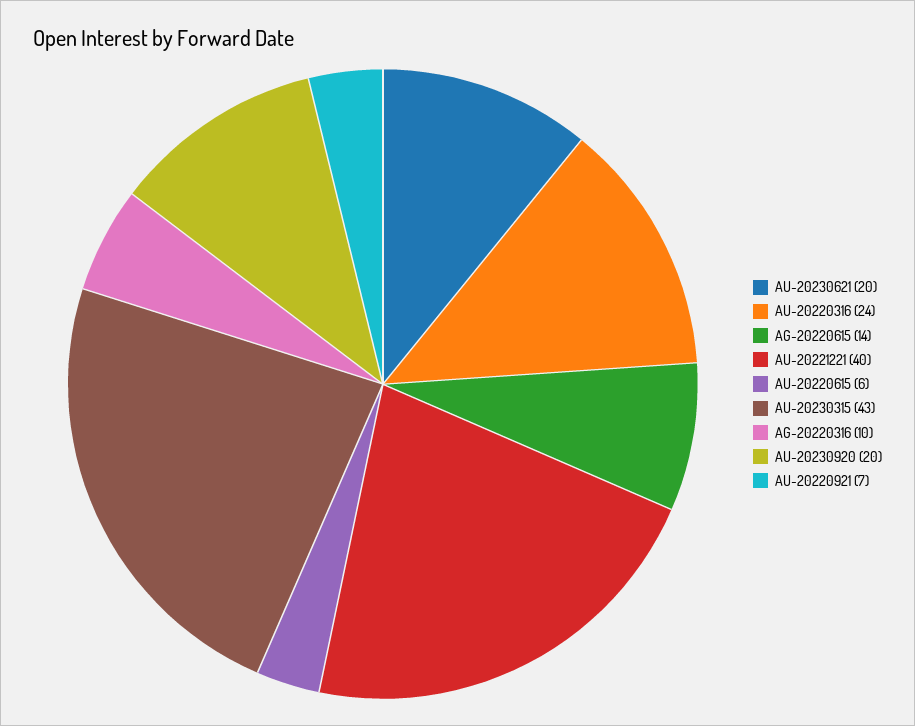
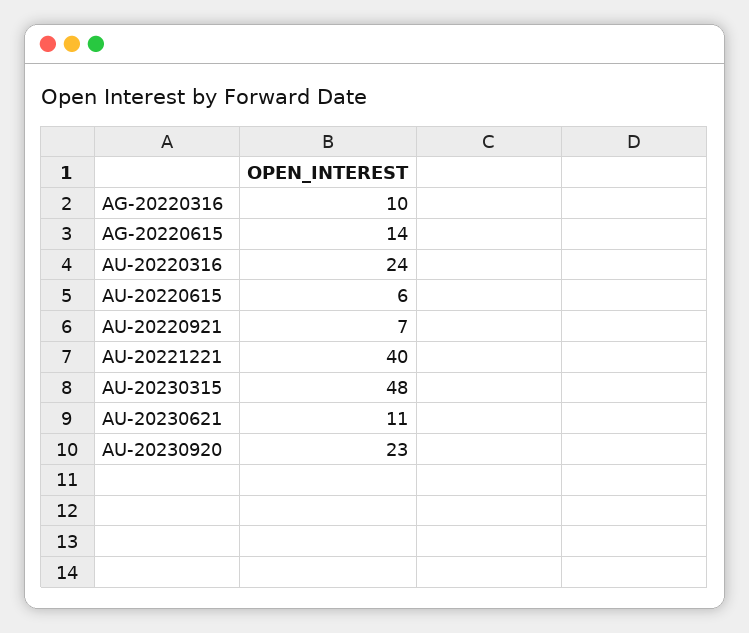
  {
-   "AU-20230621": 20,
+   "AU-20230621": 11,
    "AU-20220316": 24,
    "AG-20220615": 14,
    "AU-20221221": 40,
    "AU-20220615": 6,
-   "AU-20230315": 43,
+   "AU-20230315": 48,
    "AG-20220316": 10,
-   "AU-20230920": 20,
+   "AU-20230920": 23,
    "AU-20220921": 7
  }

